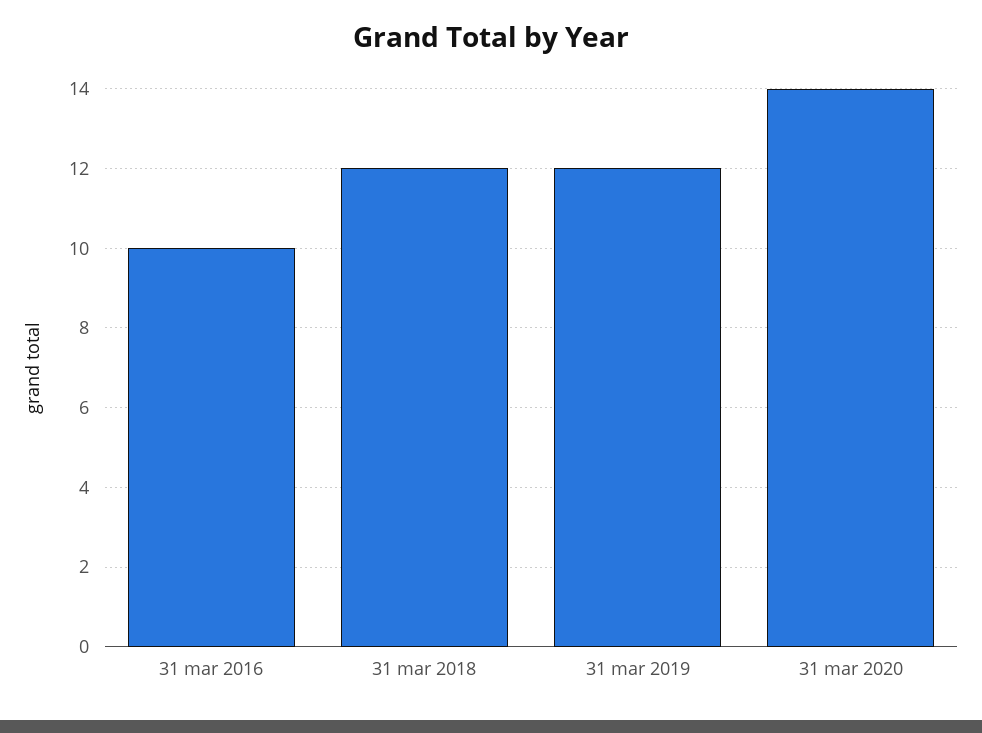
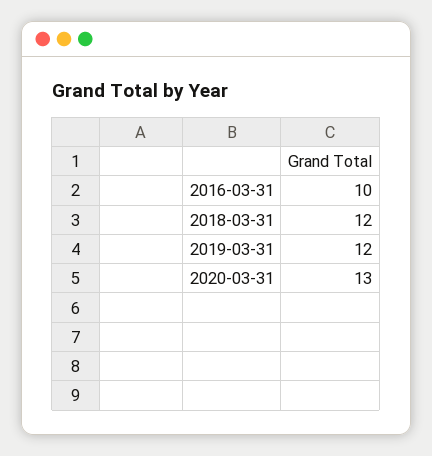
  {
    "31 mar 2016": 10,
    "31 mar 2018": 12,
    "31 mar 2019": 12,
-   "31 mar 2020": 14
+   "31 mar 2020": 13
  }

